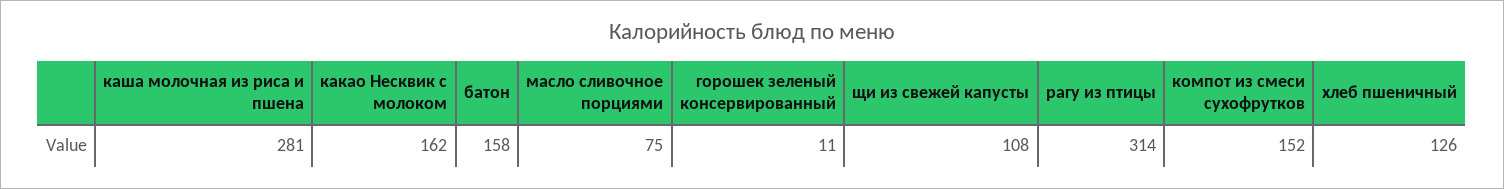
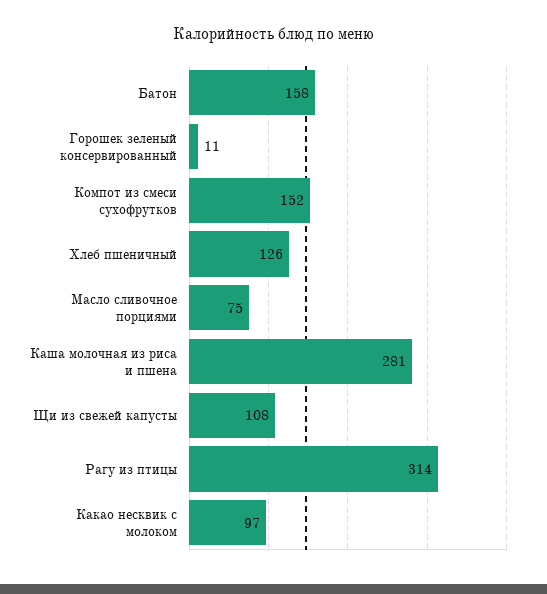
  {
    "каша молочная из риса и пшена": 281,
-   "какао Несквик с молоком": 162,
+   "какао Несквик с молоком": 97,
    "батон": 158,
    "масло сливочное порциями": 75,
    "горошек зеленый консервированный": 11,
    "щи из свежей капусты": 108,
    "рагу из птицы": 314,
    "компот из смеси сухофрутков": 152,
    "хлеб пшеничный": 126
  }

